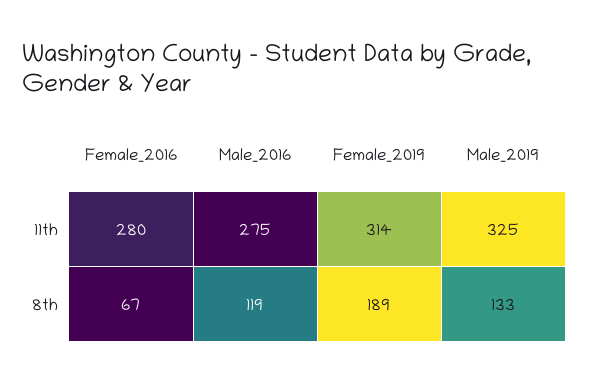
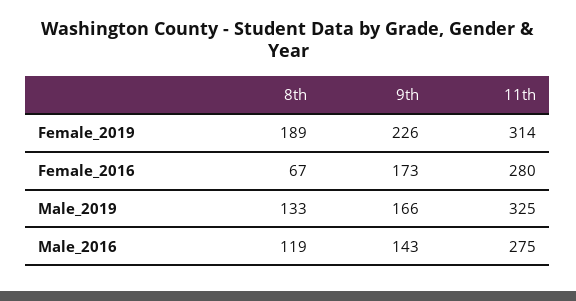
  {
    "Female_2016": {
      "11th": 280,
-     "8th": 67
+     "8th": 67,
+     "9th": 173
    },
    "Male_2016": {
      "11th": 275,
-     "8th": 119
+     "8th": 119,
+     "9th": 143
    },
    "Female_2019": {
      "11th": 314,
-     "8th": 189
+     "8th": 189,
+     "9th": 226
    },
    "Male_2019": {
      "11th": 325,
-     "8th": 133
+     "8th": 133,
+     "9th": 166
    }
  }

